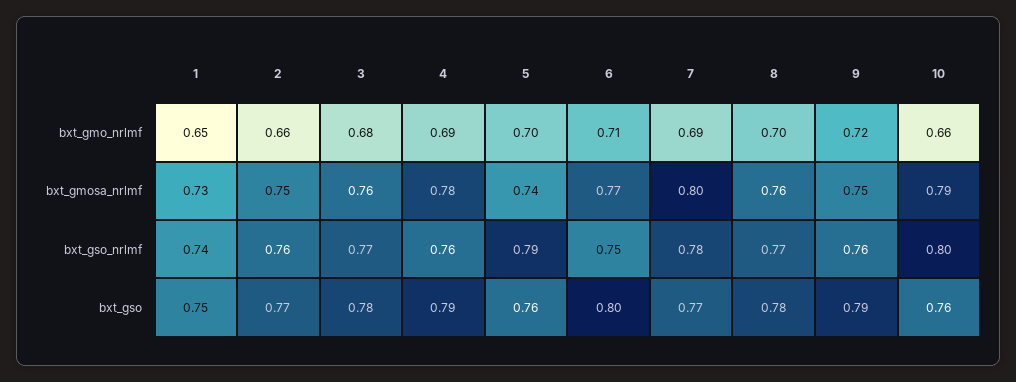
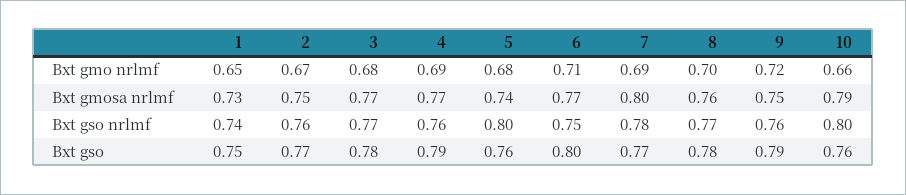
  {
    "1": {
      "bxt_gmo_nrlmf": 0.65,
      "bxt_gmosa_nrlmf": 0.73,
      "bxt_gso_nrlmf": 0.74,
      "bxt_gso": 0.75
    },
    "2": {
-     "bxt_gmo_nrlmf": 0.66,
+     "bxt_gmo_nrlmf": 0.67,
      "bxt_gmosa_nrlmf": 0.75,
      "bxt_gso_nrlmf": 0.76,
      "bxt_gso": 0.77
    },
    "3": {
      "bxt_gmo_nrlmf": 0.68,
-     "bxt_gmosa_nrlmf": 0.76,
+     "bxt_gmosa_nrlmf": 0.77,
      "bxt_gso_nrlmf": 0.77,
      "bxt_gso": 0.78
    },
    "4": {
      "bxt_gmo_nrlmf": 0.69,
-     "bxt_gmosa_nrlmf": 0.78,
+     "bxt_gmosa_nrlmf": 0.77,
      "bxt_gso_nrlmf": 0.76,
      "bxt_gso": 0.79
    },
    "5": {
-     "bxt_gmo_nrlmf": 0.7,
+     "bxt_gmo_nrlmf": 0.68,
      "bxt_gmosa_nrlmf": 0.74,
-     "bxt_gso_nrlmf": 0.79,
+     "bxt_gso_nrlmf": 0.8,
      "bxt_gso": 0.76
    },
    "6": {
      "bxt_gmo_nrlmf": 0.71,
      "bxt_gmosa_nrlmf": 0.77,
      "bxt_gso_nrlmf": 0.75,
      "bxt_gso": 0.8
    },
    "7": {
      "bxt_gmo_nrlmf": 0.69,
      "bxt_gmosa_nrlmf": 0.8,
      "bxt_gso_nrlmf": 0.78,
      "bxt_gso": 0.77
    },
    "8": {
      "bxt_gmo_nrlmf": 0.7,
      "bxt_gmosa_nrlmf": 0.76,
      "bxt_gso_nrlmf": 0.77,
      "bxt_gso": 0.78
    },
    "9": {
      "bxt_gmo_nrlmf": 0.72,
      "bxt_gmosa_nrlmf": 0.75,
      "bxt_gso_nrlmf": 0.76,
      "bxt_gso": 0.79
    },
    "10": {
      "bxt_gmo_nrlmf": 0.66,
      "bxt_gmosa_nrlmf": 0.79,
      "bxt_gso_nrlmf": 0.8,
      "bxt_gso": 0.76
    }
  }

